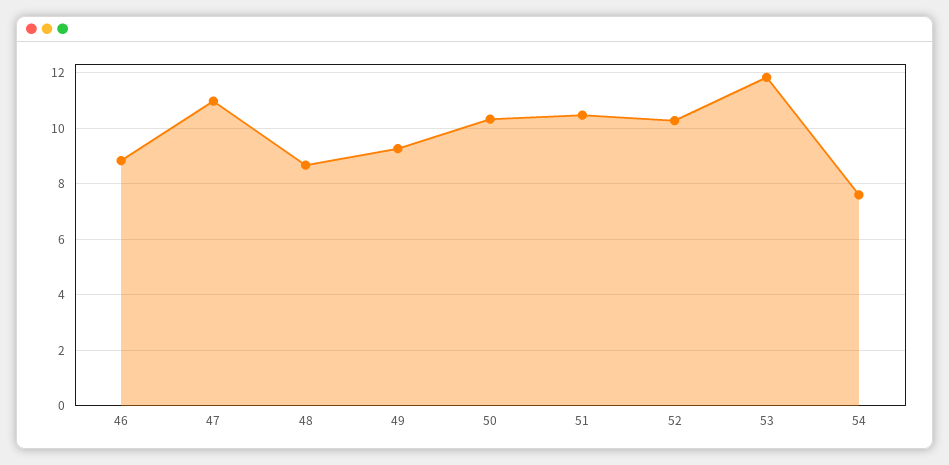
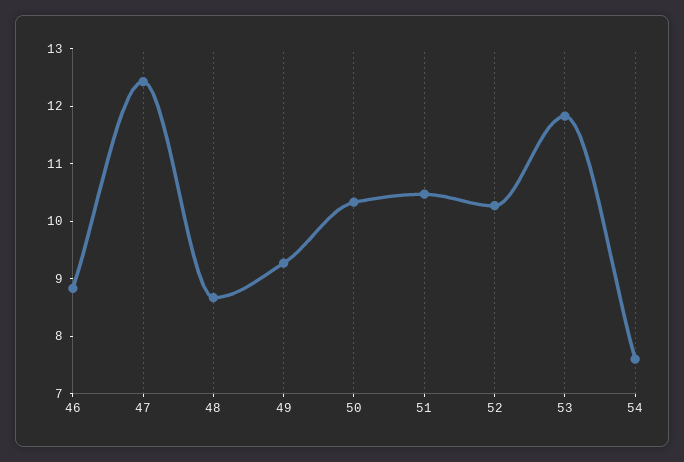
  {
    "46": 8.8,
-   "47": 11,
+   "47": 12.4,
    "48": 8.6,
    "49": 9.2,
    "50": 10.4,
    "51": 10.4,
    "52": 10.2,
    "53": 11.8,
    "54": 7.6
  }

